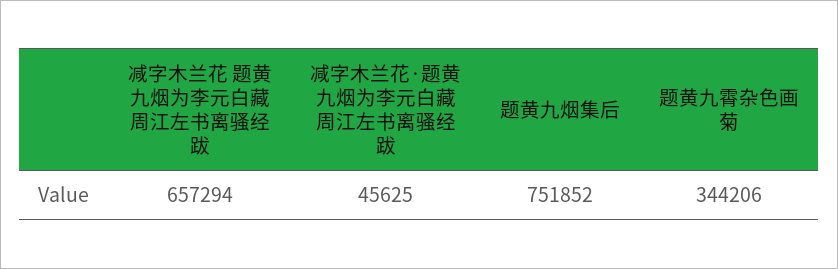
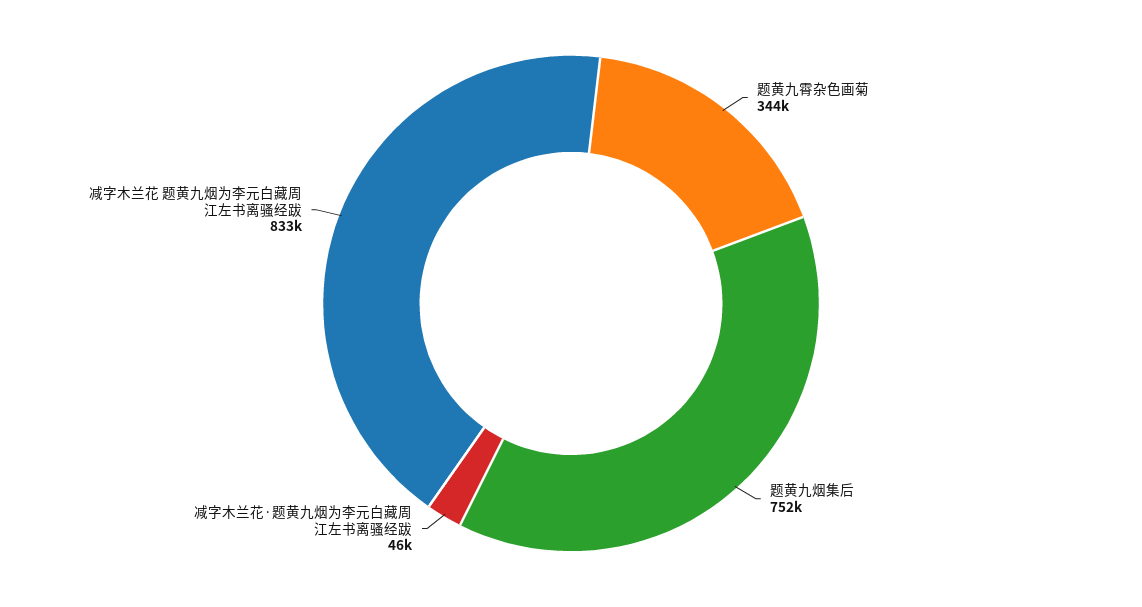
  {
-   "减字木兰花 题黄九烟为李元白藏周江左书离骚经跋": 657294,
+   "减字木兰花 题黄九烟为李元白藏周江左书离骚经跋": 833000,
    "减字木兰花·题黄九烟为李元白藏周江左书离骚经跋": 45625,
    "题黄九烟集后": 751852,
    "题黄九霄杂色画菊": 344206
  }

